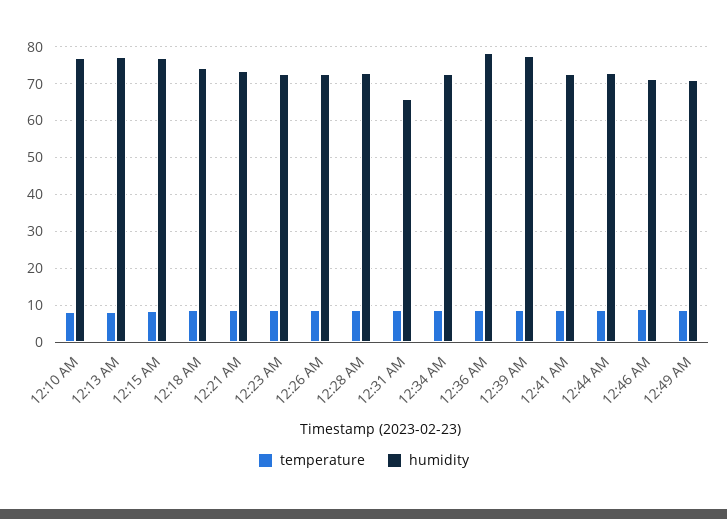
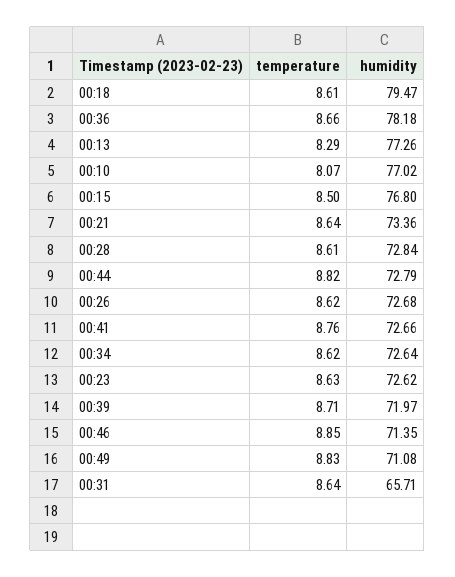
  {
    "temperature": {
      "12:10 AM": 8.07,
      "12:13 AM": 8.29,
      "12:15 AM": 8.5,
      "12:18 AM": 8.61,
      "12:21 AM": 8.64,
      "12:23 AM": 8.63,
      "12:26 AM": 8.62,
      "12:28 AM": 8.61,
      "12:31 AM": 8.64,
      "12:34 AM": 8.62,
      "12:36 AM": 8.66,
      "12:39 AM": 8.71,
      "12:41 AM": 8.76,
      "12:44 AM": 8.82,
      "12:46 AM": 8.85,
      "12:49 AM": 8.83
    },
    "humidity": {
      "12:10 AM": 77.02,
      "12:13 AM": 77.26,
      "12:15 AM": 76.8,
-     "12:18 AM": 74,
+     "12:18 AM": 79.47,
      "12:21 AM": 73.36,
      "12:23 AM": 72.62,
      "12:26 AM": 72.68,
      "12:28 AM": 72.84,
      "12:31 AM": 65.71,
      "12:34 AM": 72.64,
      "12:36 AM": 78.18,
-     "12:39 AM": 78,
+     "12:39 AM": 71.97,
      "12:41 AM": 72.66,
      "12:44 AM": 72.79,
      "12:46 AM": 71.35,
      "12:49 AM": 71.08
    }
  }

